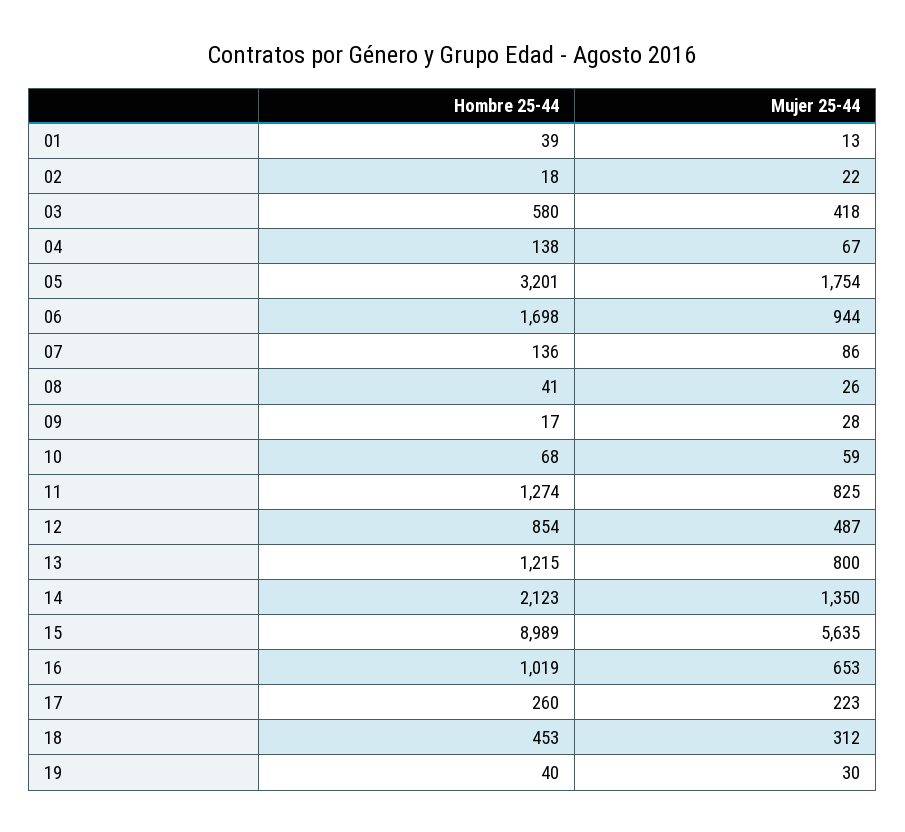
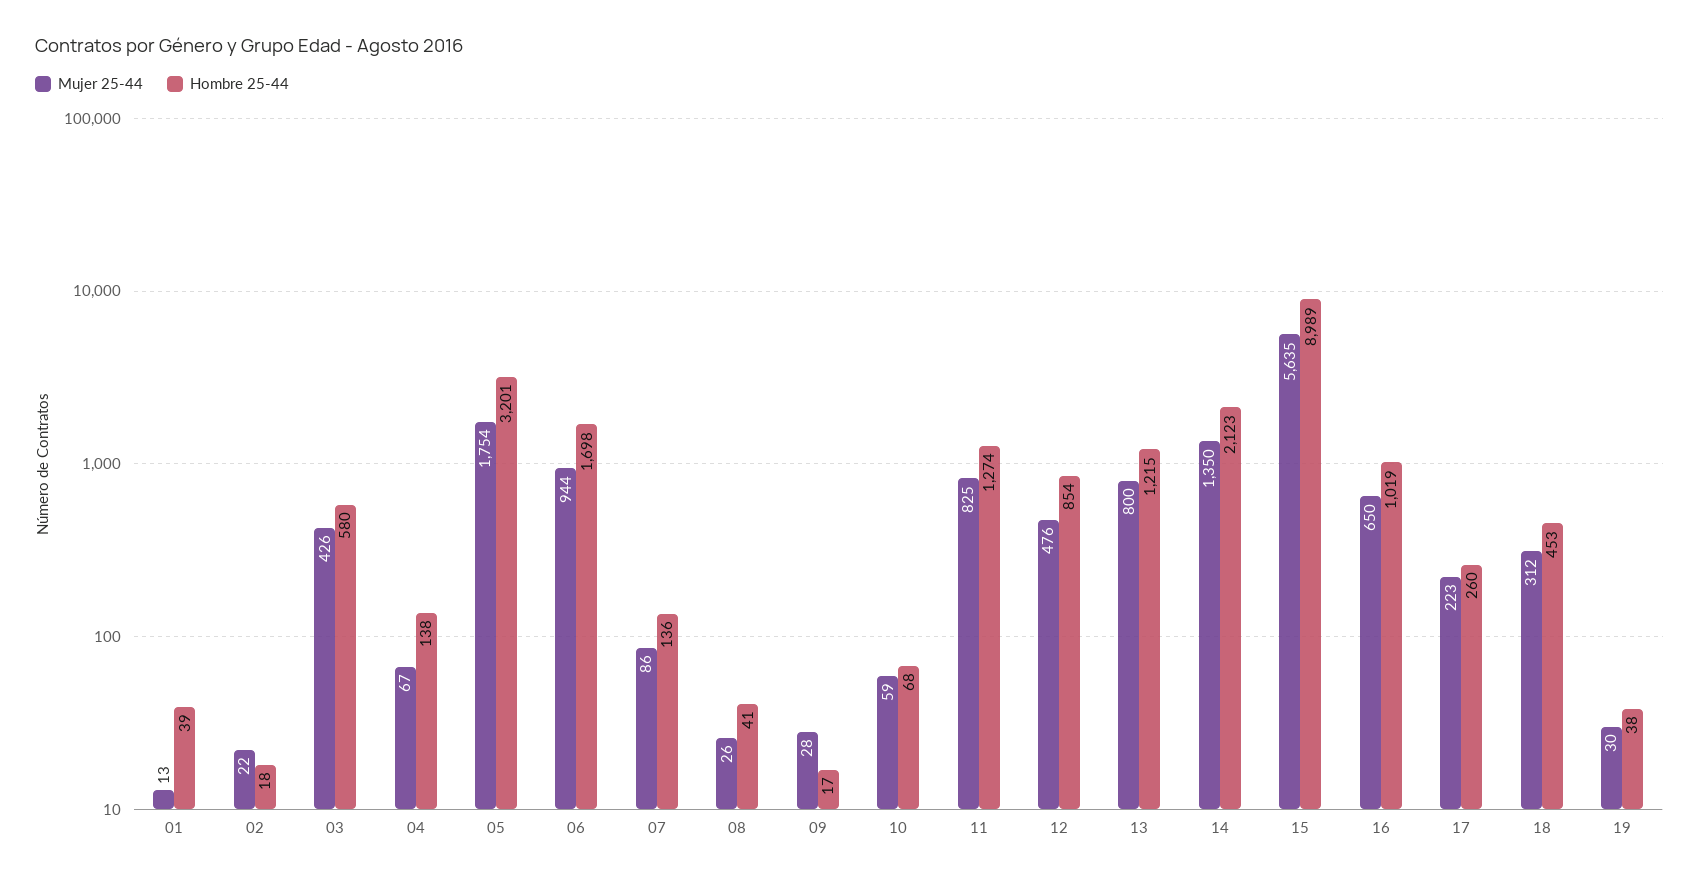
  {
    "Hombre 25-44": {
      "01": 39,
      "02": 18,
      "03": 580,
      "04": 138,
      "05": 3201,
      "06": 1698,
      "07": 136,
      "08": 41,
      "09": 17,
      "10": 68,
      "11": 1274,
      "12": 854,
      "13": 1215,
      "14": 2123,
      "15": 8989,
      "16": 1019,
      "17": 260,
      "18": 453,
-     "19": 40
+     "19": 38
    },
    "Mujer 25-44": {
      "01": 13,
      "02": 22,
-     "03": 418,
+     "03": 426,
      "04": 67,
      "05": 1754,
      "06": 944,
      "07": 86,
      "08": 26,
      "09": 28,
      "10": 59,
      "11": 825,
-     "12": 487,
+     "12": 476,
      "13": 800,
      "14": 1350,
      "15": 5635,
-     "16": 653,
+     "16": 650,
      "17": 223,
      "18": 312,
      "19": 30
    }
  }

